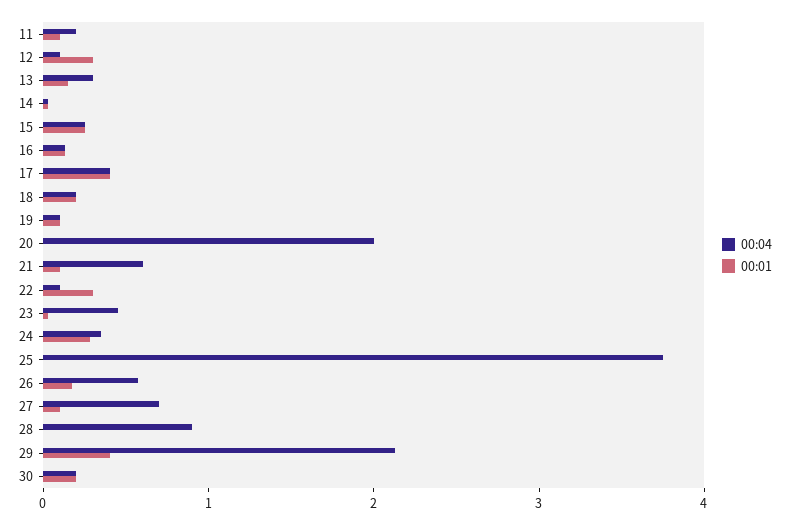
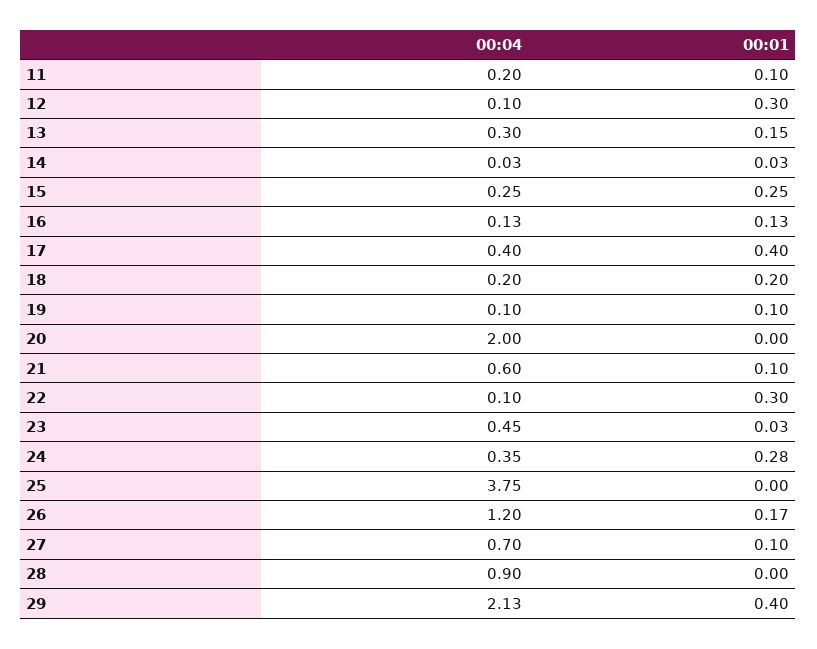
  {
    "00:04": {
      "11": 0.2,
      "12": 0.1,
      "13": 0.3,
      "14": 0.03,
      "15": 0.25,
      "16": 0.13,
      "17": 0.4,
      "18": 0.2,
      "19": 0.1,
      "20": 2,
      "21": 0.6,
      "22": 0.1,
      "23": 0.45,
      "24": 0.35,
      "25": 3.75,
-     "26": 0.6,
+     "26": 1.2,
      "27": 0.7,
      "28": 0.9,
-     "29": 2.13,
+     "29": 2.13
-     "30": 0.2
    },
    "00:01": {
      "11": 0.1,
      "12": 0.3,
      "13": 0.15,
      "14": 0.03,
      "15": 0.25,
      "16": 0.13,
      "17": 0.4,
      "18": 0.2,
      "19": 0.1,
      "20": 0,
      "21": 0.1,
      "22": 0.3,
      "23": 0.03,
      "24": 0.28,
      "25": 0,
      "26": 0.17,
      "27": 0.1,
      "28": 0,
-     "29": 0.4,
+     "29": 0.4
-     "30": 0.2
    }
  }

